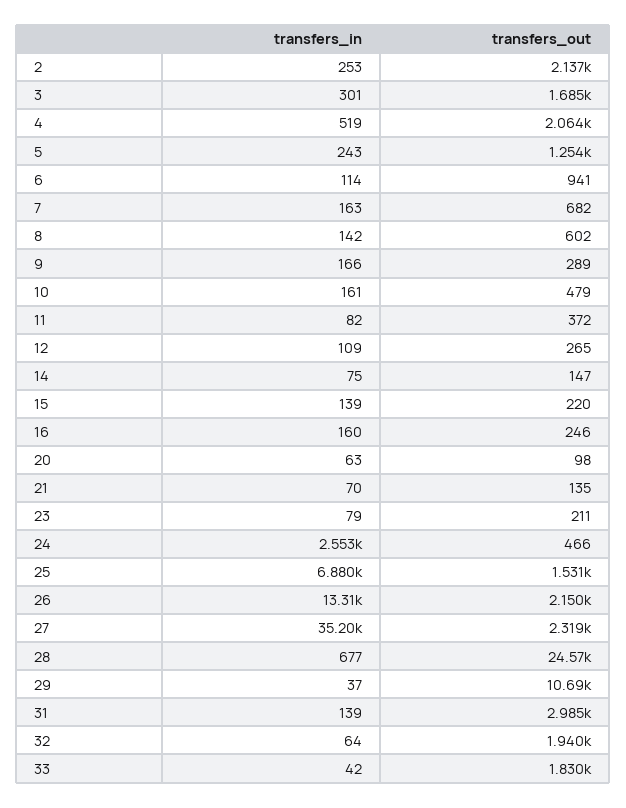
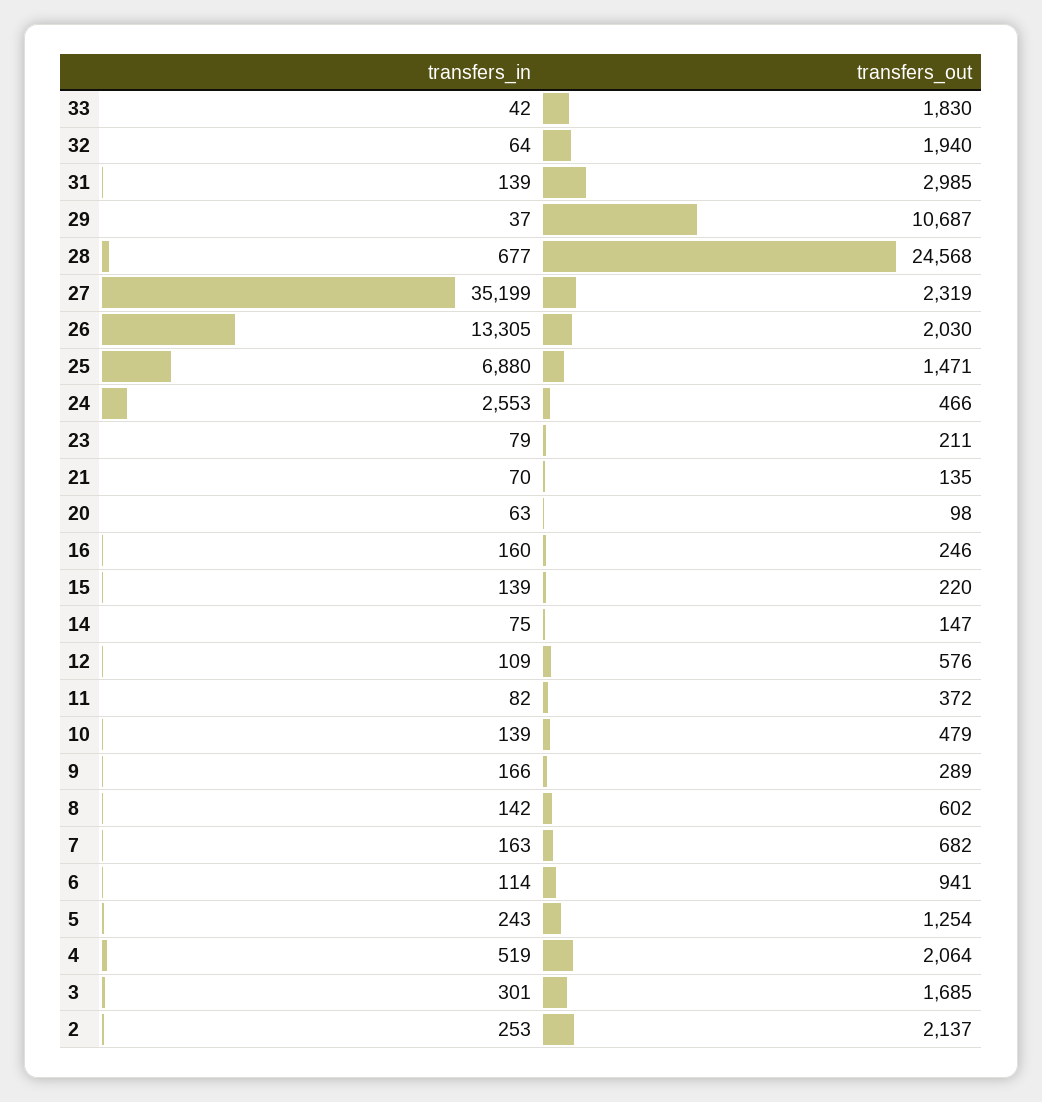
  {
    "transfers_in": {
      "2": 253,
      "3": 301,
      "4": 519,
      "5": 243,
      "6": 114,
      "7": 163,
      "8": 142,
      "9": 166,
-     "10": 161,
+     "10": 139,
      "11": 82,
      "12": 109,
      "14": 75,
      "15": 139,
      "16": 160,
      "20": 63,
      "21": 70,
      "23": 79,
      "24": 2553,
      "25": 6880,
      "26": 13305,
      "27": 35199,
      "28": 677,
      "29": 37,
      "31": 139,
      "32": 64,
      "33": 42
    },
    "transfers_out": {
      "2": 2137,
      "3": 1685,
      "4": 2064,
      "5": 1254,
      "6": 941,
      "7": 682,
      "8": 602,
      "9": 289,
      "10": 479,
      "11": 372,
-     "12": 265,
+     "12": 576,
      "14": 147,
      "15": 220,
      "16": 246,
      "20": 98,
      "21": 135,
      "23": 211,
      "24": 466,
-     "25": 1531,
+     "25": 1471,
-     "26": 2150,
+     "26": 2030,
      "27": 2319,
      "28": 24568,
      "29": 10687,
      "31": 2985,
      "32": 1940,
      "33": 1830
    }
  }

